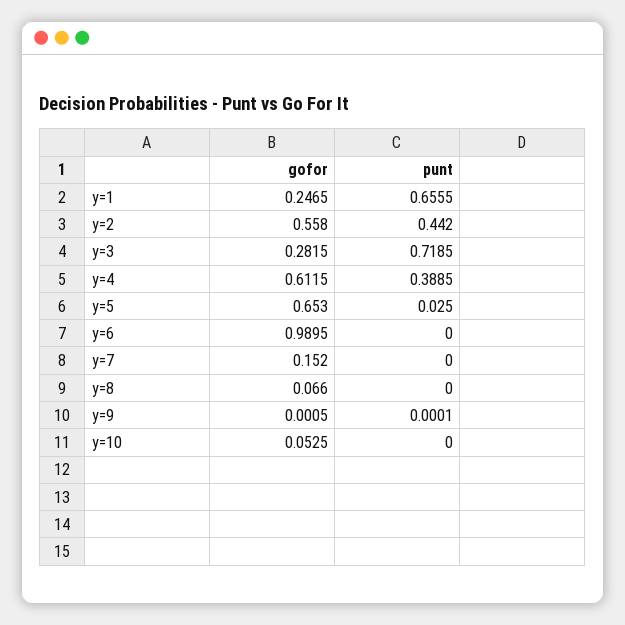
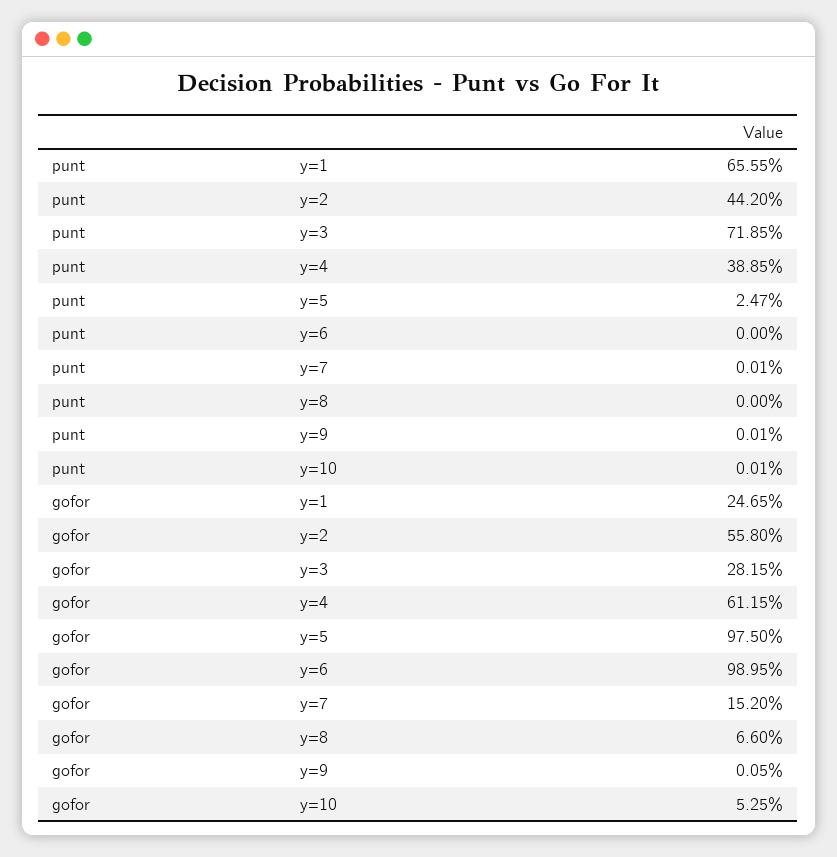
  {
    "gofor": {
      "y=1": 0.2465,
      "y=2": 0.558,
      "y=3": 0.2815,
      "y=4": 0.6115,
-     "y=5": 0.653,
+     "y=5": 0.975,
      "y=6": 0.9895,
      "y=7": 0.152,
      "y=8": 0.066,
      "y=9": 0.0005,
      "y=10": 0.0525
    },
    "punt": {
      "y=1": 0.6555,
      "y=2": 0.442,
      "y=3": 0.7185,
      "y=4": 0.3885,
-     "y=5": 0.025,
+     "y=5": 0.0247,
      "y=6": 0,
-     "y=7": 0,
+     "y=7": 0.0001,
      "y=8": 0,
      "y=9": 0.0001,
-     "y=10": 0
+     "y=10": 0.0001
    }
  }

